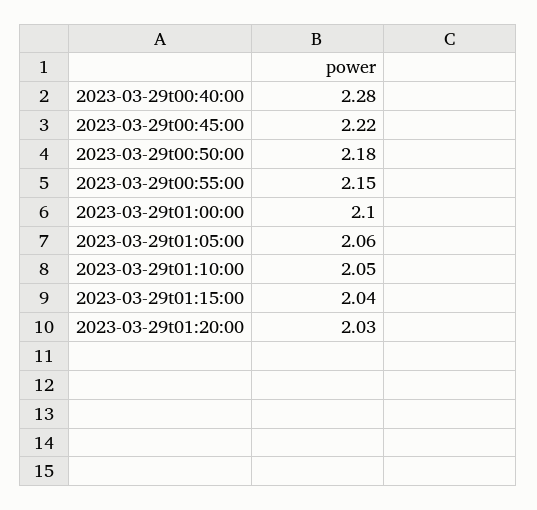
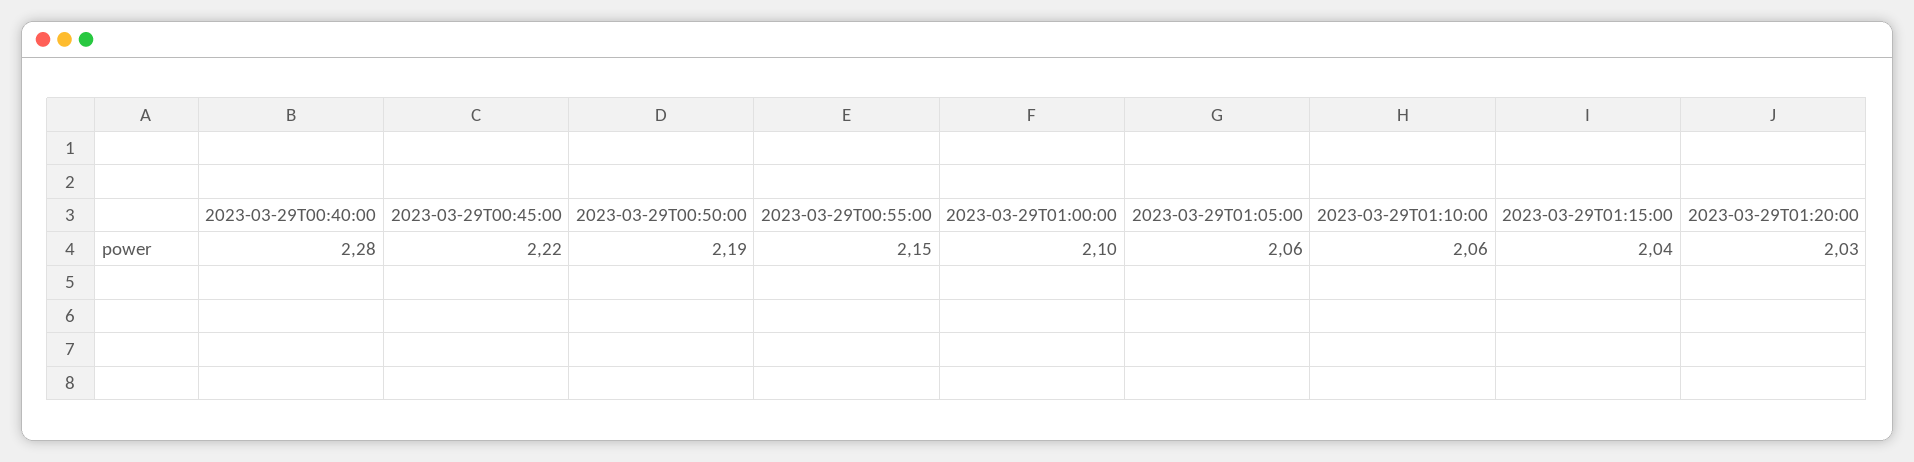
  {
    "2023-03-29t00:40:00": 2.28,
    "2023-03-29t00:45:00": 2.22,
-   "2023-03-29t00:50:00": 2.18,
+   "2023-03-29t00:50:00": 2.19,
    "2023-03-29t00:55:00": 2.15,
    "2023-03-29t01:00:00": 2.1,
    "2023-03-29t01:05:00": 2.06,
-   "2023-03-29t01:10:00": 2.05,
+   "2023-03-29t01:10:00": 2.06,
    "2023-03-29t01:15:00": 2.04,
    "2023-03-29t01:20:00": 2.03
  }

